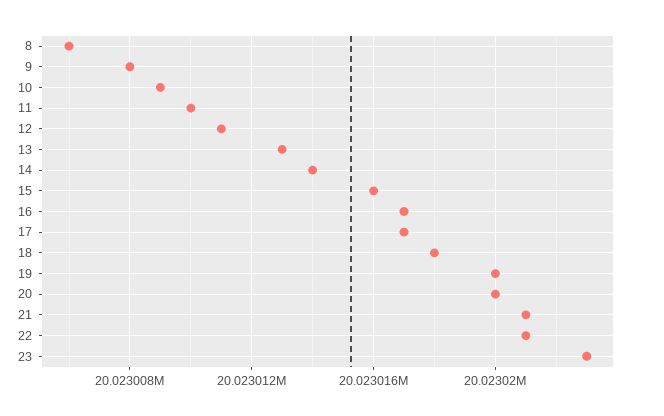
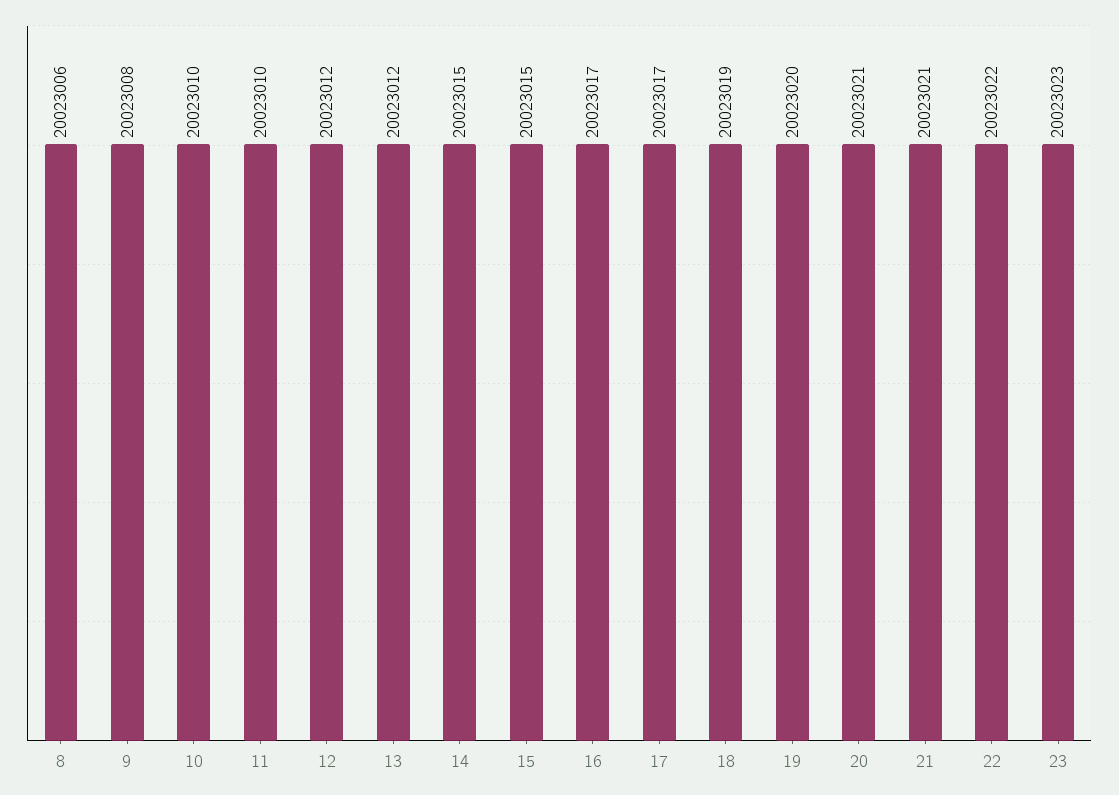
  {
    "8": 20023006,
    "9": 20023008,
-   "10": 20023009,
+   "10": 20023010,
    "11": 20023010,
-   "12": 20023011,
+   "12": 20023012,
-   "13": 20023013,
+   "13": 20023012,
-   "14": 20023014,
+   "14": 20023015,
-   "15": 20023016,
+   "15": 20023015,
    "16": 20023017,
    "17": 20023017,
-   "18": 20023018,
+   "18": 20023019,
    "19": 20023020,
-   "20": 20023020,
+   "20": 20023021,
    "21": 20023021,
-   "22": 20023021,
+   "22": 20023022,
    "23": 20023023
  }

